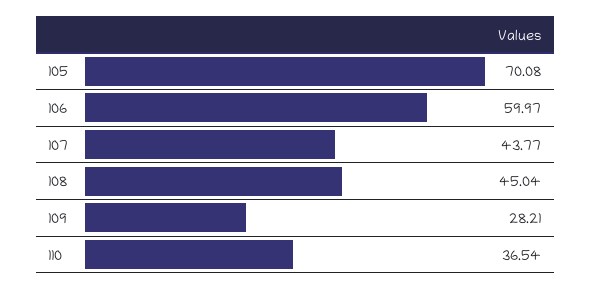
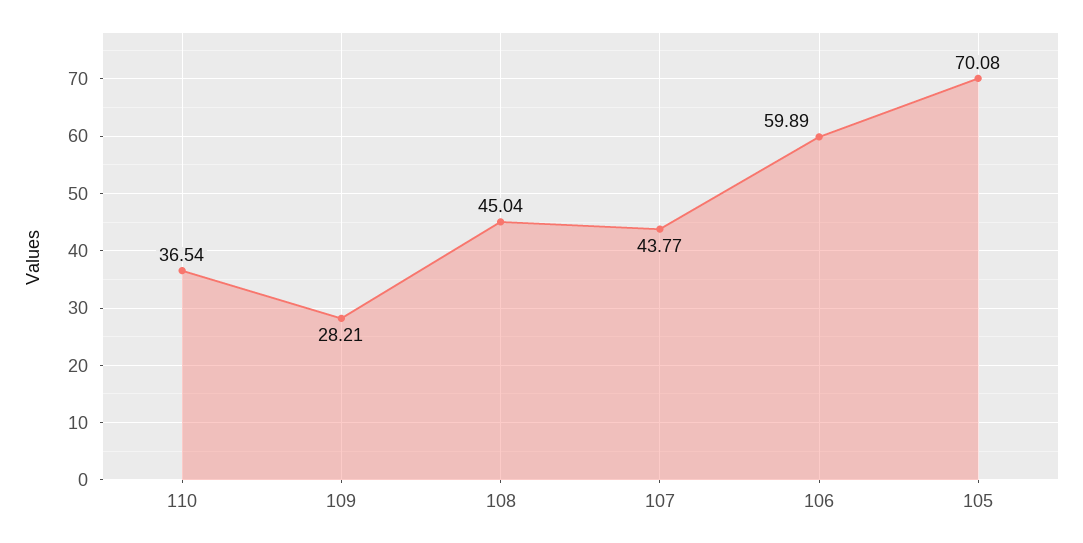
  {
    "105": 70.08,
-   "106": 59.97,
+   "106": 59.89,
    "107": 43.77,
    "108": 45.04,
    "109": 28.21,
    "110": 36.54
  }

